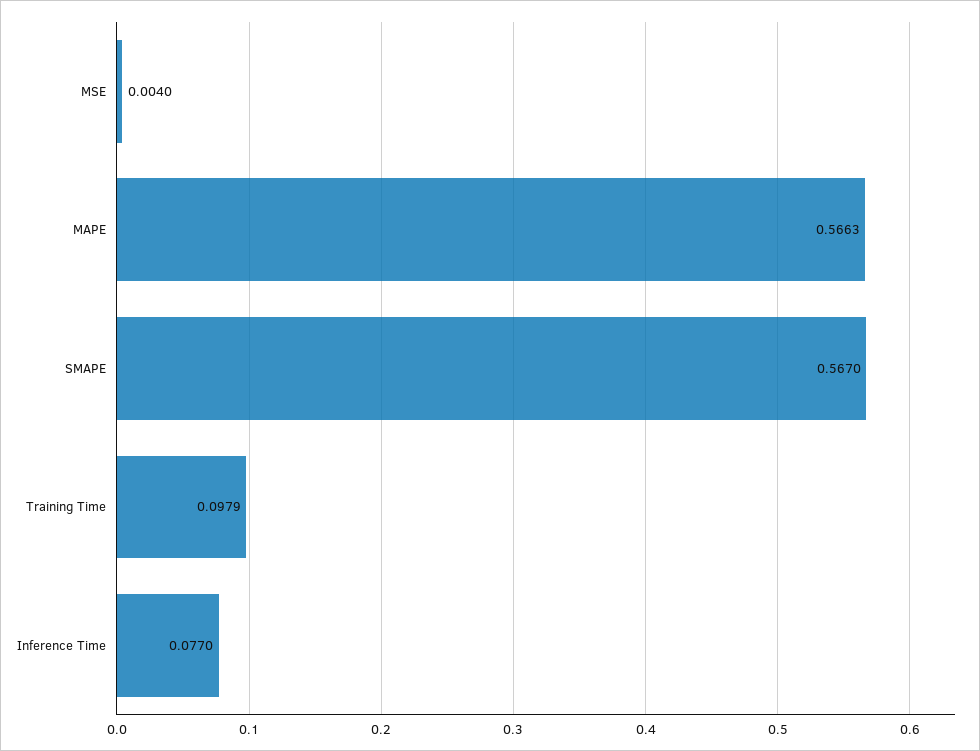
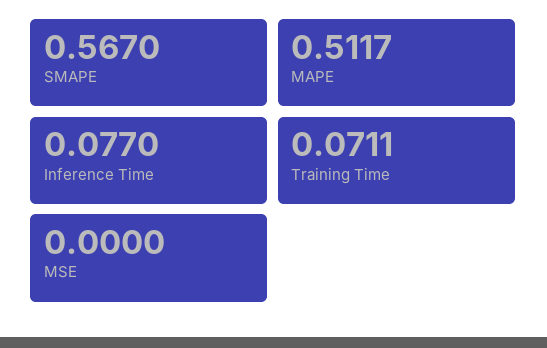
  {
-   "MSE": 0.004,
+   "MSE": 0,
-   "MAPE": 0.5663,
+   "MAPE": 0.5117,
    "SMAPE": 0.567,
-   "Training Time": 0.0979,
+   "Training Time": 0.0711,
    "Inference Time": 0.077
  }

